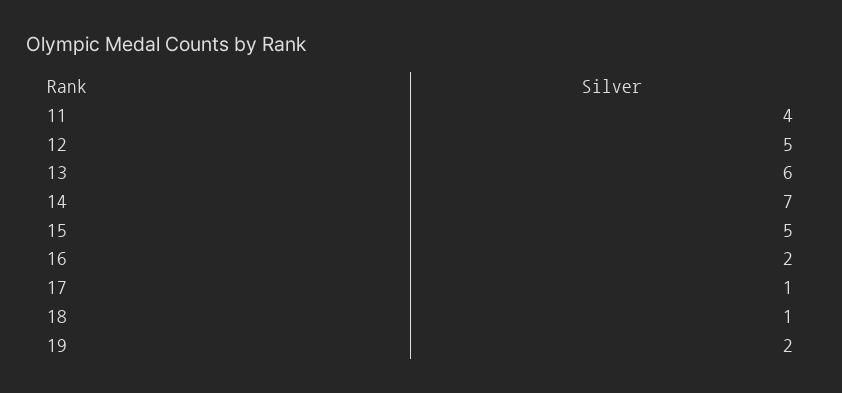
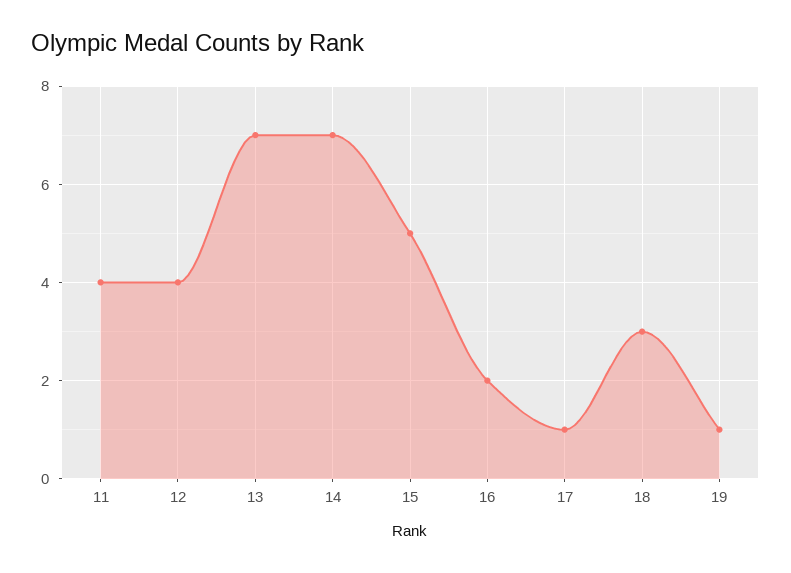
  {
    "11": 4,
-   "12": 5,
+   "12": 4,
-   "13": 6,
+   "13": 7,
    "14": 7,
    "15": 5,
    "16": 2,
    "17": 1,
-   "18": 1,
+   "18": 3,
-   "19": 2
+   "19": 1
  }

